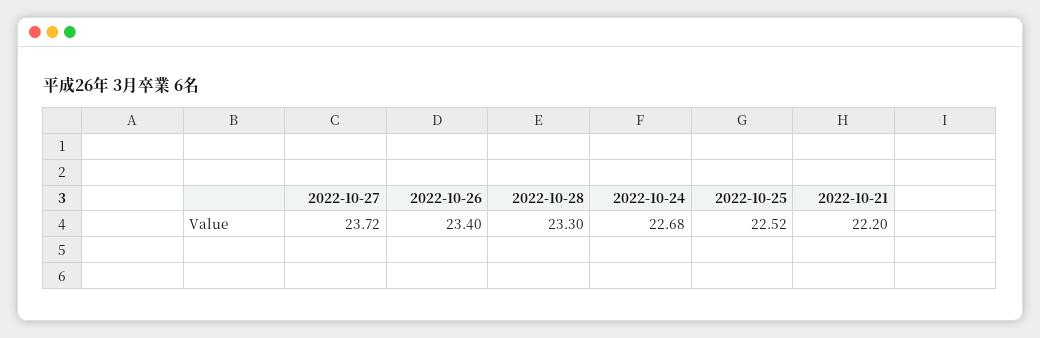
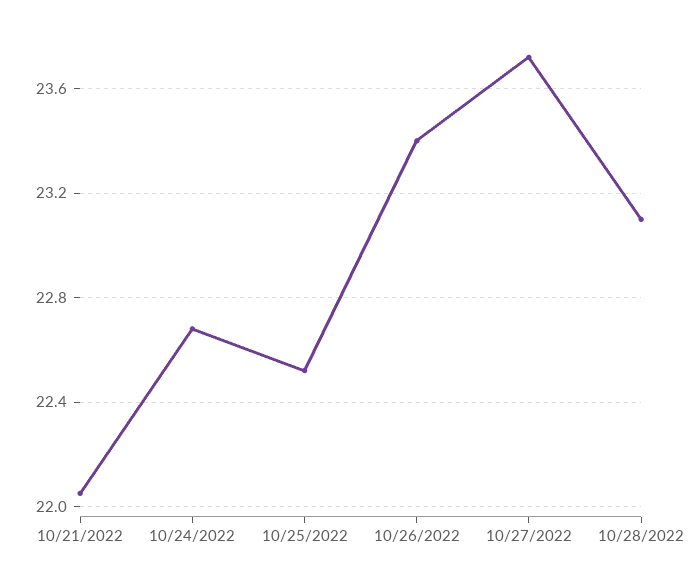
  {
    "2022-10-27": 23.72,
    "2022-10-26": 23.4,
-   "2022-10-28": 23.3,
+   "2022-10-28": 23.1,
    "2022-10-24": 22.68,
    "2022-10-25": 22.52,
-   "2022-10-21": 22.2
+   "2022-10-21": 22.05
  }

